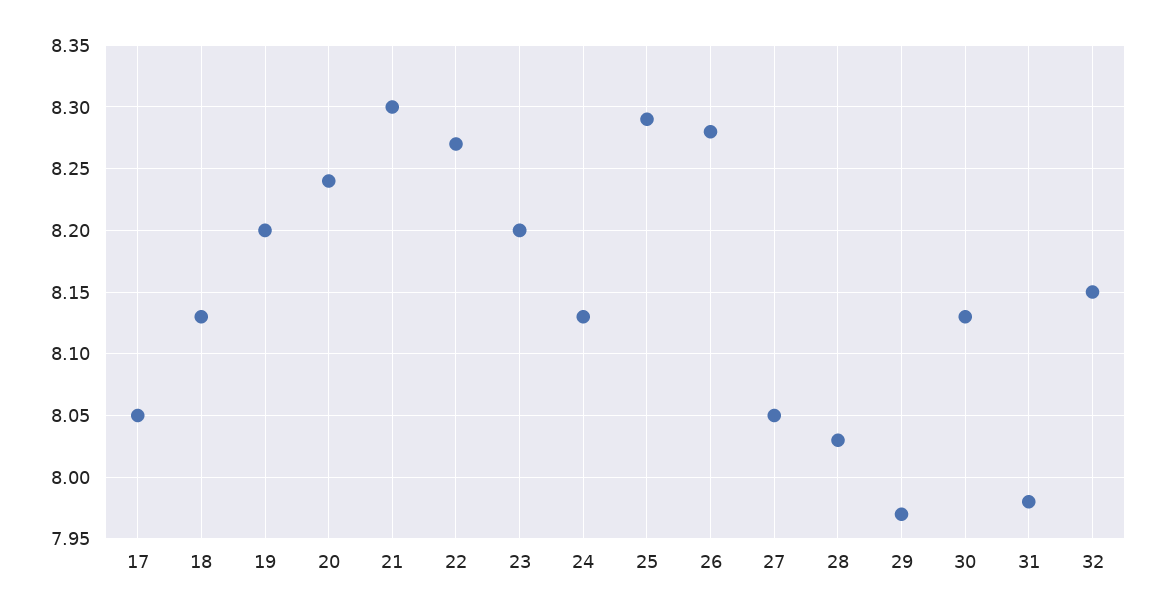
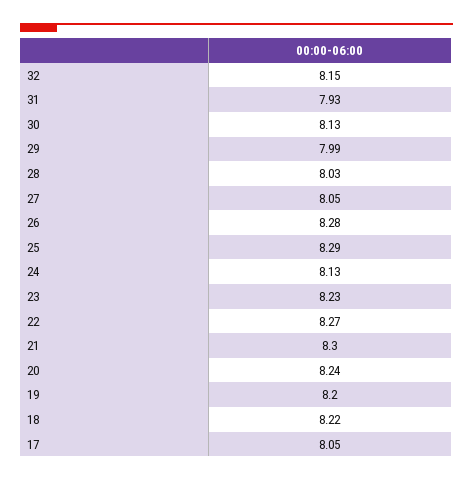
  {
    "17": 8.05,
-   "18": 8.13,
+   "18": 8.22,
    "19": 8.2,
    "20": 8.24,
    "21": 8.3,
    "22": 8.27,
-   "23": 8.2,
+   "23": 8.23,
    "24": 8.13,
    "25": 8.29,
    "26": 8.28,
    "27": 8.05,
    "28": 8.03,
-   "29": 7.97,
+   "29": 7.99,
    "30": 8.13,
-   "31": 7.98,
+   "31": 7.93,
    "32": 8.15
  }

